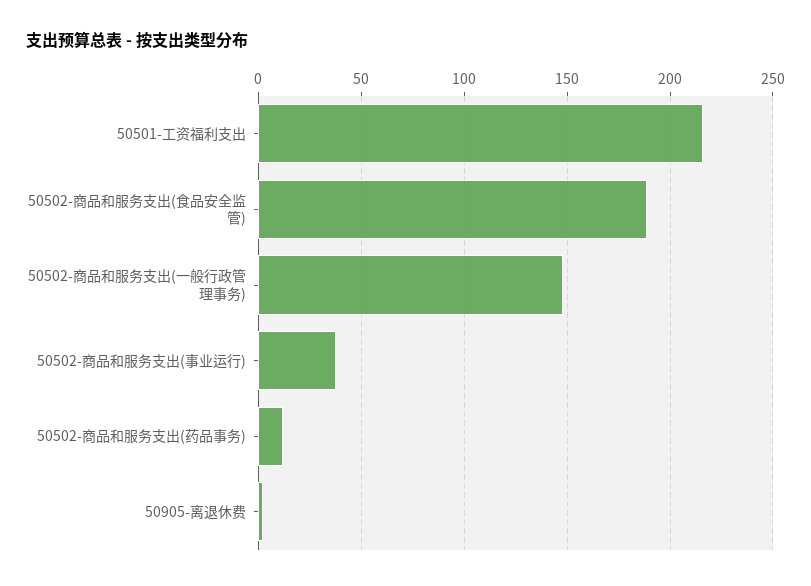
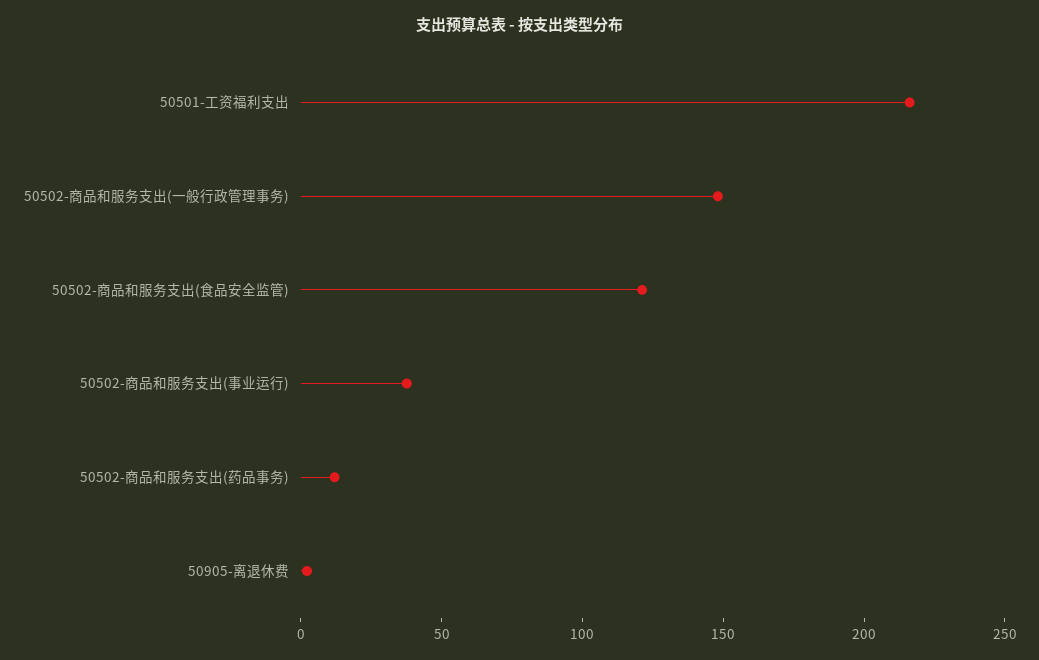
  {
    "50501-工资福利支出": 215,
-   "50502-商品和服务支出(食品安全监管)": 190,
+   "50502-商品和服务支出(食品安全监管)": 120,
    "50502-商品和服务支出(一般行政管理事务)": 150,
    "50502-商品和服务支出(事业运行)": 40,
    "50502-商品和服务支出(药品事务)": 10,
    "50905-离退休费": 0
  }

